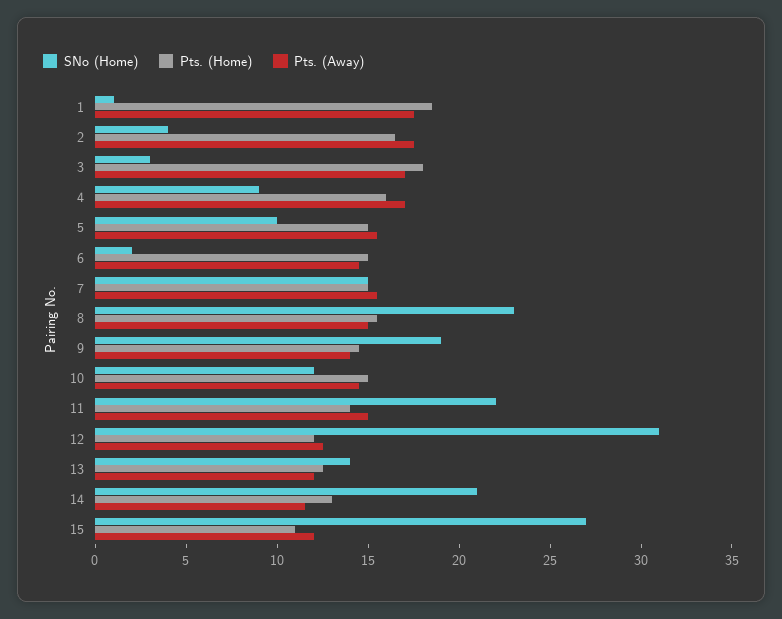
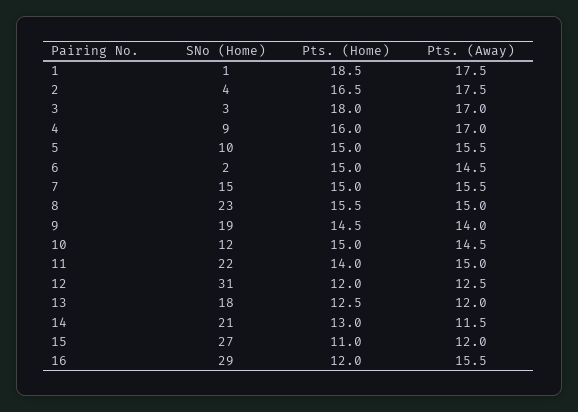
  {
    "SNo (Home)": {
      "1": 1,
      "2": 4,
      "3": 3,
      "4": 9,
      "5": 10,
      "6": 2,
      "7": 15,
      "8": 23,
      "9": 19,
      "10": 12,
      "11": 22,
      "12": 31,
-     "13": 14,
+     "13": 18,
      "14": 21,
-     "15": 27
+     "15": 27,
+     "16": 29
    },
    "Pts. (Home)": {
      "1": 18.5,
      "2": 16.5,
      "3": 18,
      "4": 16,
      "5": 15,
      "6": 15,
      "7": 15,
      "8": 15.5,
      "9": 14.5,
      "10": 15,
      "11": 14,
      "12": 12,
      "13": 12.5,
      "14": 13,
-     "15": 11
+     "15": 11,
+     "16": 12
    },
    "Pts. (Away)": {
      "1": 17.5,
      "2": 17.5,
      "3": 17,
      "4": 17,
      "5": 15.5,
      "6": 14.5,
      "7": 15.5,
      "8": 15,
      "9": 14,
      "10": 14.5,
      "11": 15,
      "12": 12.5,
      "13": 12,
      "14": 11.5,
-     "15": 12
+     "15": 12,
+     "16": 15.5
    }
  }

